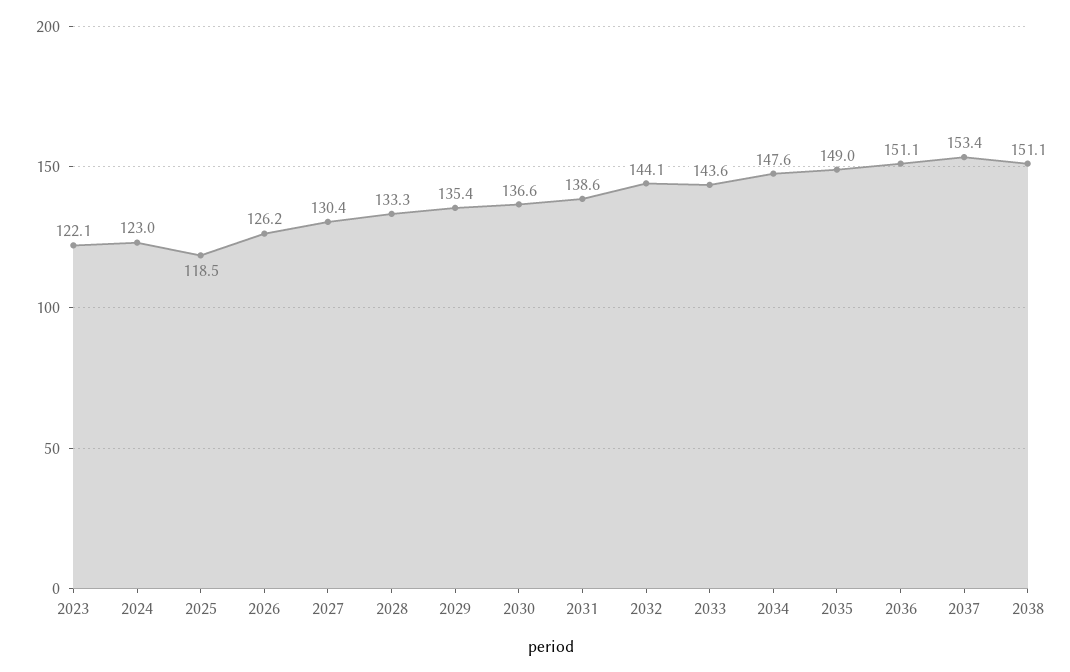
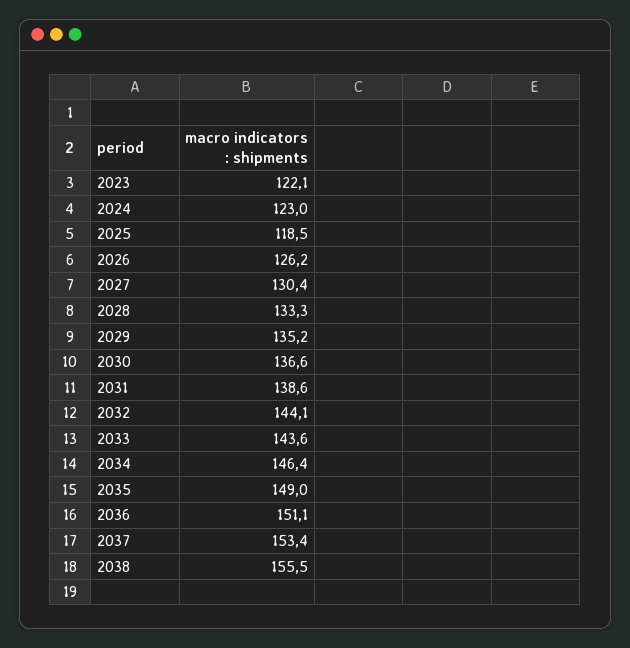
  {
    "2023": 122.1,
    "2024": 123,
    "2025": 118.5,
    "2026": 126.2,
    "2027": 130.4,
    "2028": 133.3,
-   "2029": 135.4,
+   "2029": 135.2,
    "2030": 136.6,
    "2031": 138.6,
    "2032": 144.1,
    "2033": 143.6,
-   "2034": 147.6,
+   "2034": 146.4,
    "2035": 149,
    "2036": 151.1,
    "2037": 153.4,
-   "2038": 151.1
+   "2038": 155.5
  }

